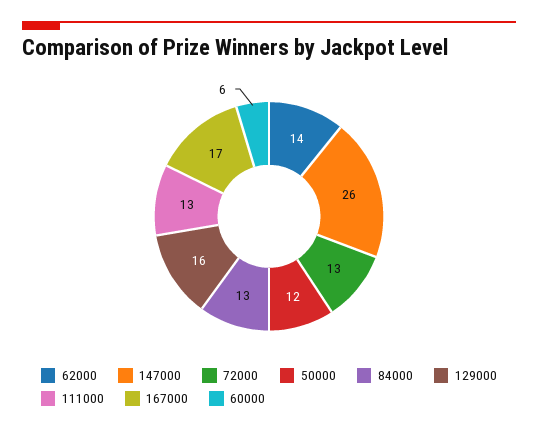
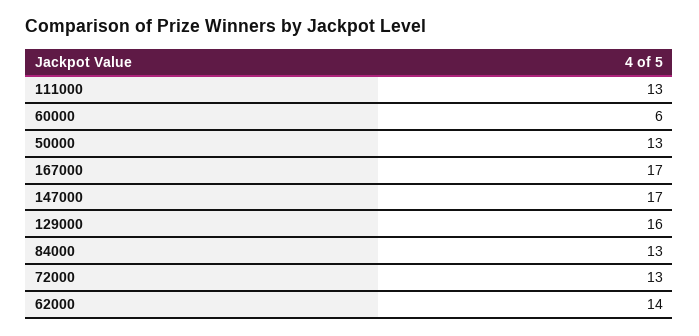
  {
    "62000": 14,
-   "147000": 26,
+   "147000": 17,
    "72000": 13,
-   "50000": 12,
+   "50000": 13,
    "84000": 13,
    "129000": 16,
    "111000": 13,
    "167000": 17,
    "60000": 6
  }

